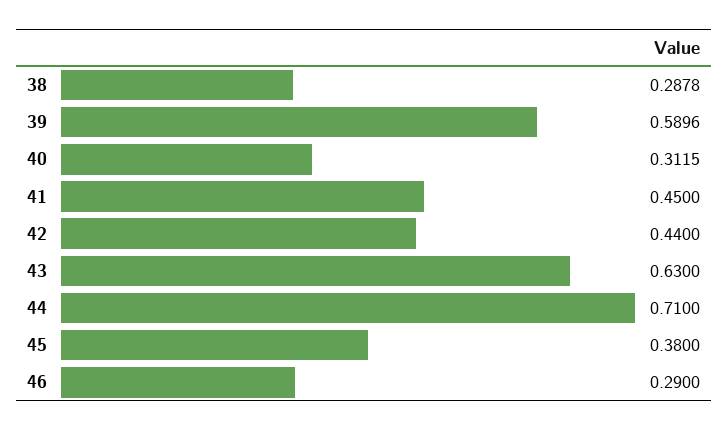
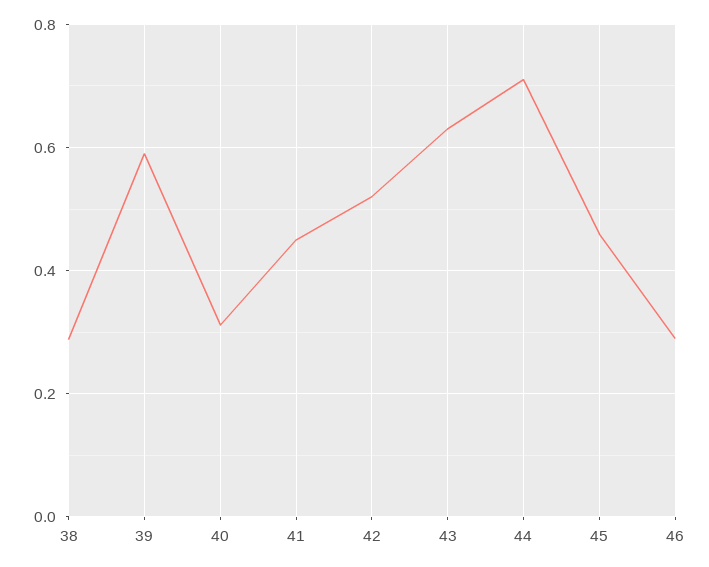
  {
    "38": 0.2878,
    "39": 0.5896,
    "40": 0.3115,
    "41": 0.45,
-   "42": 0.44,
+   "42": 0.52,
    "43": 0.63,
    "44": 0.71,
-   "45": 0.38,
+   "45": 0.46,
    "46": 0.29
  }

